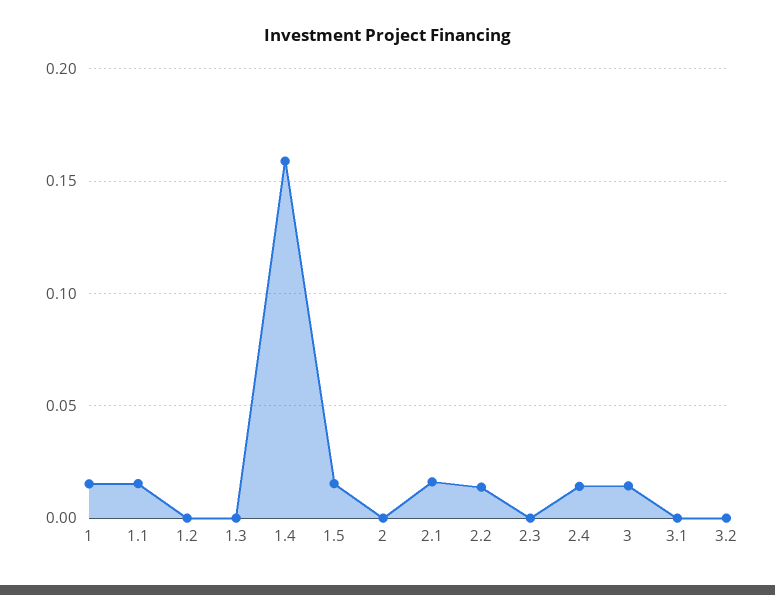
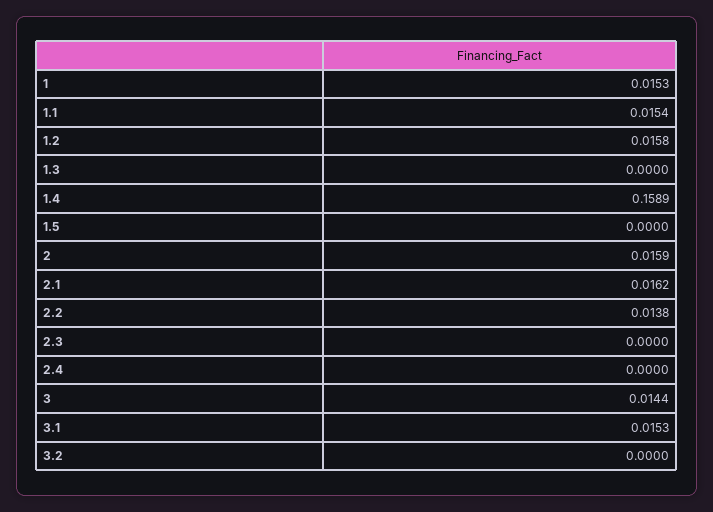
  {
    "1": 0.0153,
    "1.1": 0.0154,
-   "1.2": 0,
+   "1.2": 0.0158,
    "1.3": 0,
    "1.4": 0.1589,
-   "1.5": 0.015,
+   "1.5": 0,
-   "2": 0,
+   "2": 0.0159,
    "2.1": 0.0162,
    "2.2": 0.0138,
    "2.3": 0,
-   "2.4": 0.015,
+   "2.4": 0,
    "3": 0.0144,
-   "3.1": 0,
+   "3.1": 0.0153,
    "3.2": 0
  }

